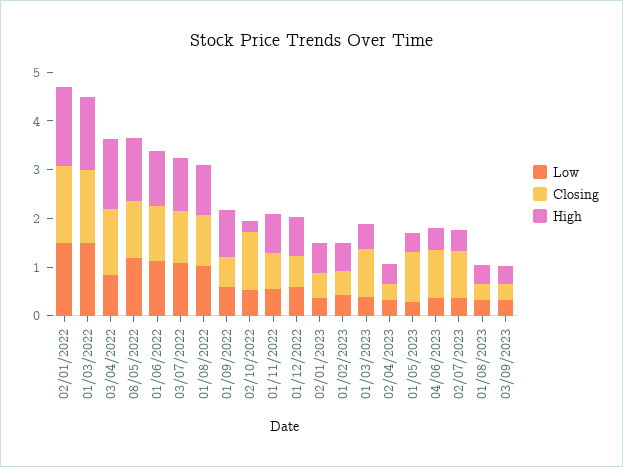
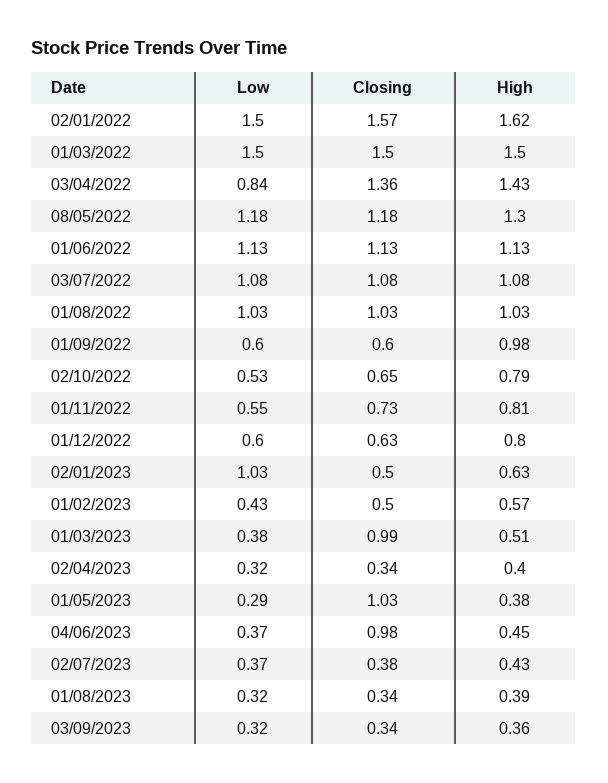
  {
    "Low": {
      "02/01/2022": 1.5,
      "01/03/2022": 1.5,
      "03/04/2022": 0.84,
      "08/05/2022": 1.18,
      "01/06/2022": 1.13,
      "03/07/2022": 1.08,
      "01/08/2022": 1.03,
      "01/09/2022": 0.6,
      "02/10/2022": 0.53,
      "01/11/2022": 0.55,
      "01/12/2022": 0.6,
-     "02/01/2023": 0.4,
+     "02/01/2023": 1.03,
      "01/02/2023": 0.43,
      "01/03/2023": 0.38,
      "02/04/2023": 0.32,
      "01/05/2023": 0.29,
      "04/06/2023": 0.37,
      "02/07/2023": 0.37,
      "01/08/2023": 0.32,
      "03/09/2023": 0.32
    },
    "Closing": {
      "02/01/2022": 1.57,
      "01/03/2022": 1.5,
      "03/04/2022": 1.36,
      "08/05/2022": 1.18,
      "01/06/2022": 1.13,
      "03/07/2022": 1.08,
      "01/08/2022": 1.03,
      "01/09/2022": 0.6,
-     "02/10/2022": 1.2,
+     "02/10/2022": 0.65,
      "01/11/2022": 0.73,
      "01/12/2022": 0.63,
      "02/01/2023": 0.5,
      "01/02/2023": 0.5,
      "01/03/2023": 0.99,
      "02/04/2023": 0.34,
      "01/05/2023": 1.03,
      "04/06/2023": 0.98,
-     "02/07/2023": 1,
+     "02/07/2023": 0.38,
      "01/08/2023": 0.34,
      "03/09/2023": 0.34
    },
    "High": {
      "02/01/2022": 1.62,
      "01/03/2022": 1.5,
      "03/04/2022": 1.43,
      "08/05/2022": 1.3,
      "01/06/2022": 1.13,
      "03/07/2022": 1.08,
      "01/08/2022": 1.03,
      "01/09/2022": 0.98,
-     "02/10/2022": 0.2,
+     "02/10/2022": 0.79,
      "01/11/2022": 0.81,
      "01/12/2022": 0.8,
      "02/01/2023": 0.63,
      "01/02/2023": 0.57,
      "01/03/2023": 0.51,
      "02/04/2023": 0.4,
      "01/05/2023": 0.38,
      "04/06/2023": 0.45,
      "02/07/2023": 0.43,
      "01/08/2023": 0.39,
      "03/09/2023": 0.36
    }
  }

